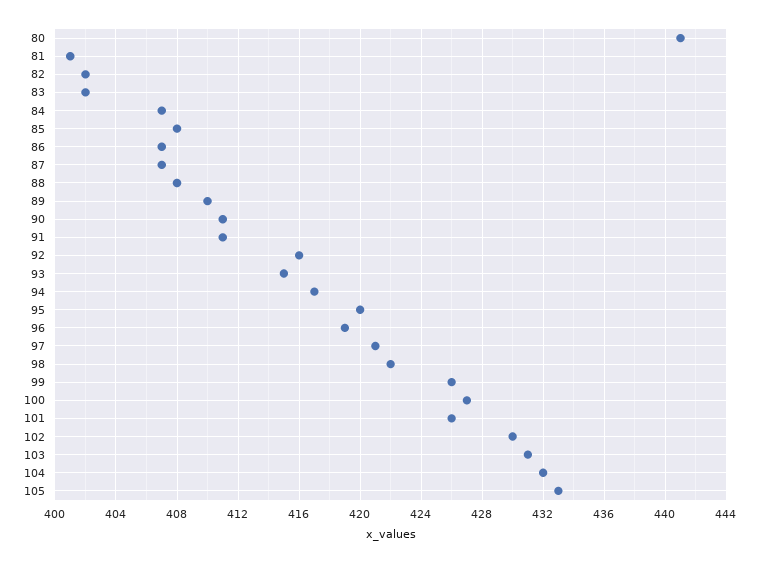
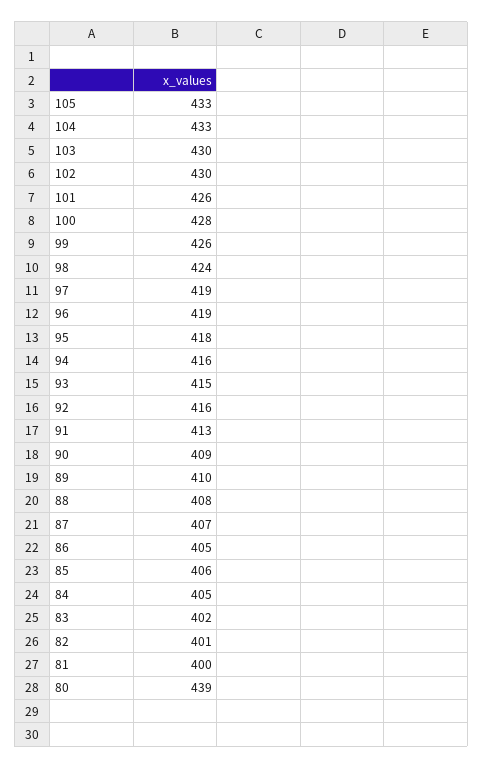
  {
-   "80": 441,
+   "80": 439,
-   "81": 401,
+   "81": 400,
-   "82": 402,
+   "82": 401,
    "83": 402,
-   "84": 407,
+   "84": 405,
-   "85": 408,
+   "85": 406,
-   "86": 407,
+   "86": 405,
    "87": 407,
    "88": 408,
    "89": 410,
-   "90": 411,
+   "90": 409,
-   "91": 411,
+   "91": 413,
    "92": 416,
    "93": 415,
-   "94": 417,
+   "94": 416,
-   "95": 420,
+   "95": 418,
    "96": 419,
-   "97": 421,
+   "97": 419,
-   "98": 422,
+   "98": 424,
    "99": 426,
-   "100": 427,
+   "100": 428,
    "101": 426,
    "102": 430,
-   "103": 431,
+   "103": 430,
-   "104": 432,
+   "104": 433,
    "105": 433
  }

